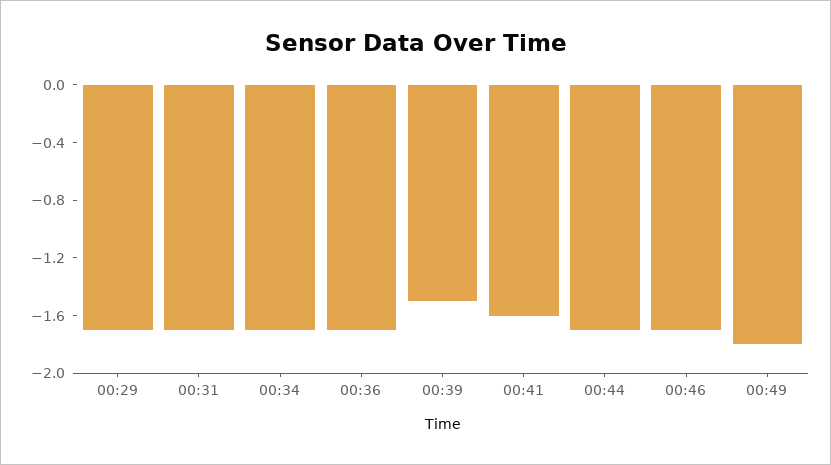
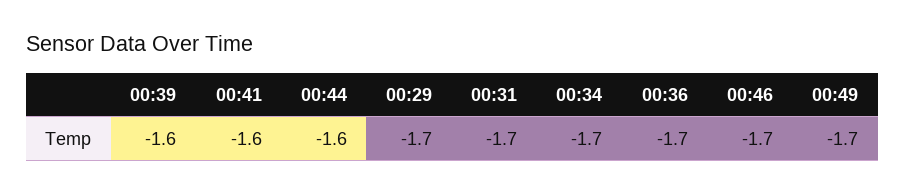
  {
    "00:29": -1.7,
    "00:31": -1.7,
    "00:34": -1.7,
    "00:36": -1.7,
-   "00:39": -1.5,
+   "00:39": -1.6,
    "00:41": -1.6,
-   "00:44": -1.7,
+   "00:44": -1.6,
    "00:46": -1.7,
-   "00:49": -1.8
+   "00:49": -1.7
  }

